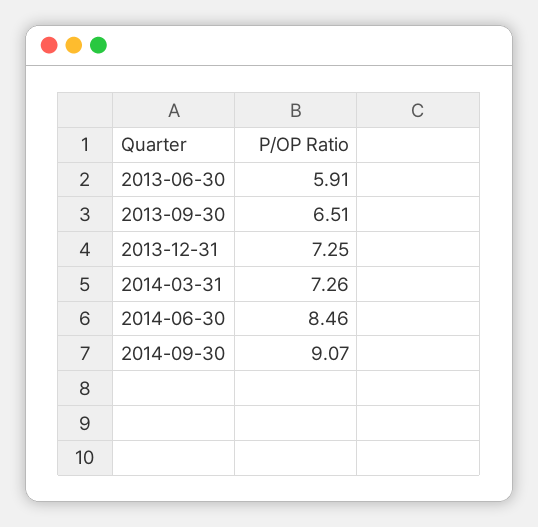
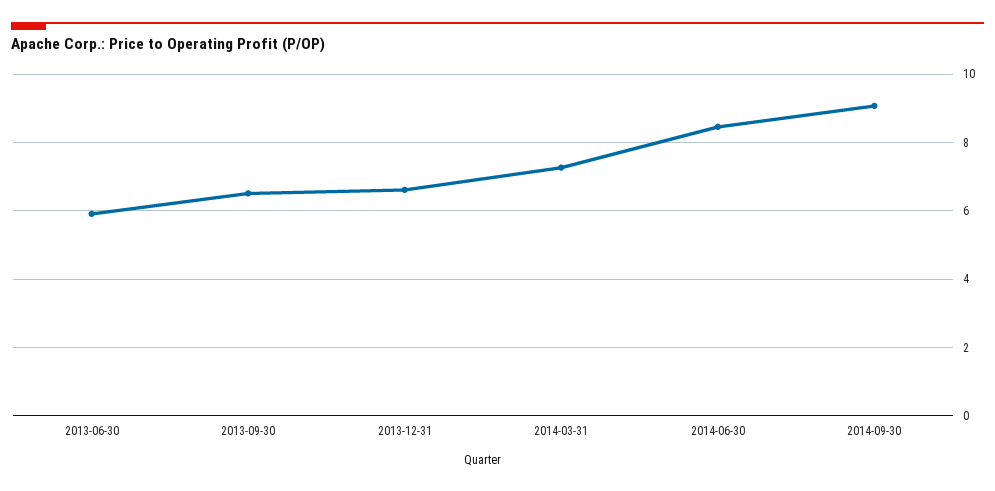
  {
    "2013-06-30": 5.91,
    "2013-09-30": 6.51,
-   "2013-12-31": 7.25,
+   "2013-12-31": 6.6,
    "2014-03-31": 7.26,
    "2014-06-30": 8.46,
    "2014-09-30": 9.07
  }

